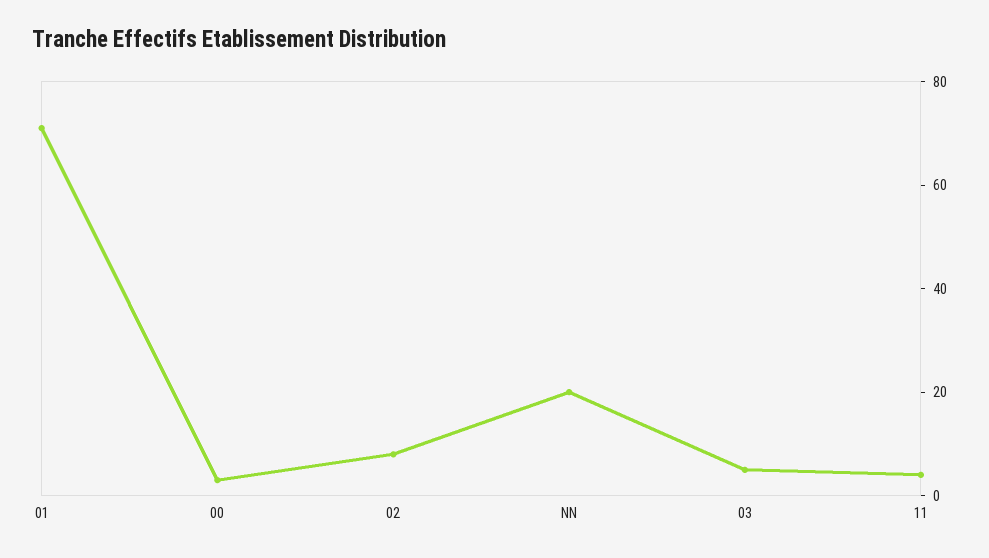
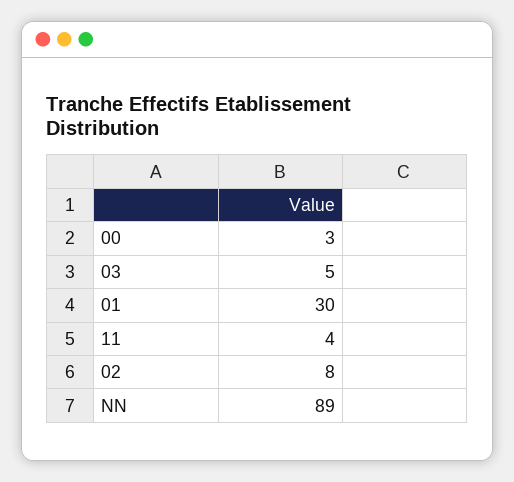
  {
-   "01": 70,
+   "01": 30,
    "00": 3,
    "02": 8,
-   "NN": 20,
+   "NN": 89,
    "03": 5,
    "11": 4
  }

